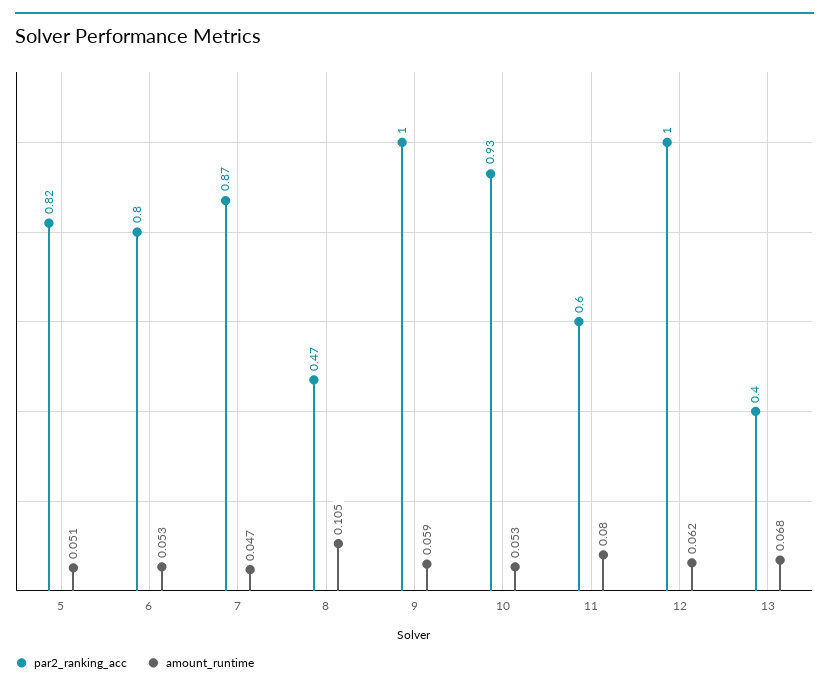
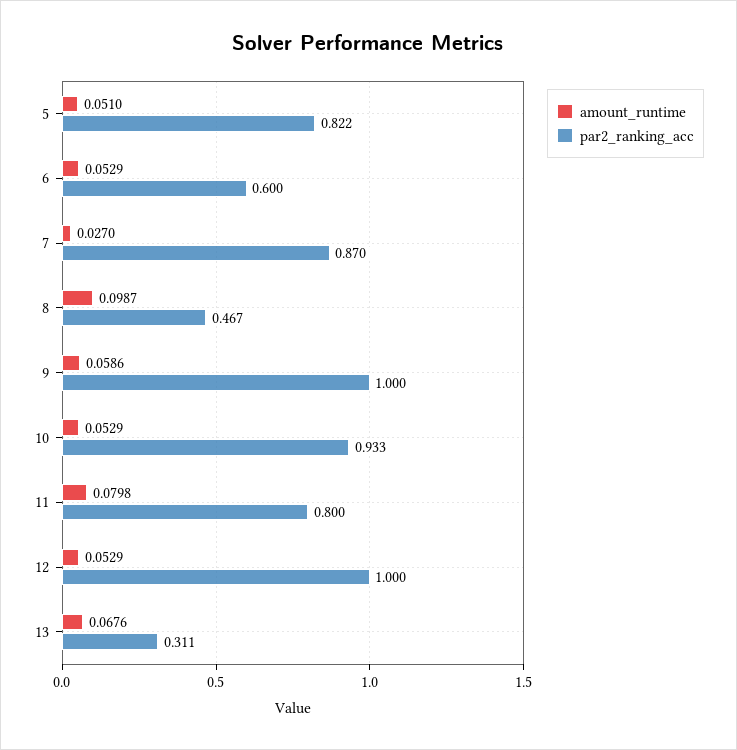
  {
    "par2_ranking_acc": {
      "5": 0.822,
-     "6": 0.8,
+     "6": 0.6,
      "7": 0.87,
      "8": 0.467,
      "9": 1,
      "10": 0.933,
-     "11": 0.6,
+     "11": 0.8,
      "12": 1,
-     "13": 0.4
+     "13": 0.311
    },
    "amount_runtime": {
      "5": 0.051,
      "6": 0.0529,
-     "7": 0.047,
+     "7": 0.027,
-     "8": 0.105,
+     "8": 0.0987,
      "9": 0.0586,
      "10": 0.0529,
      "11": 0.0798,
-     "12": 0.062,
+     "12": 0.0529,
      "13": 0.0676
    }
  }

